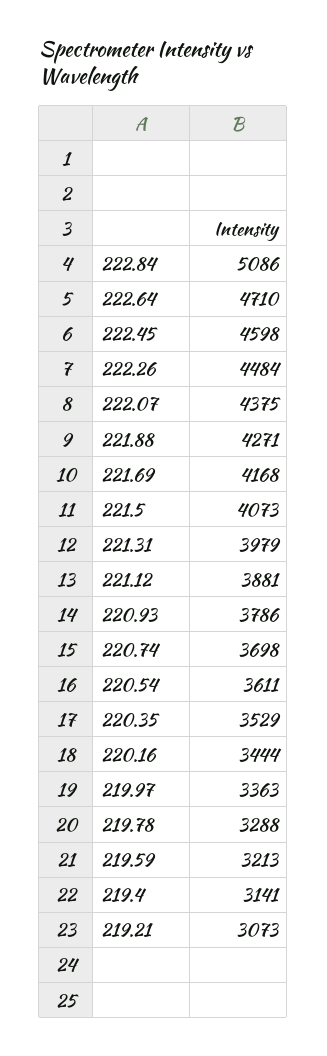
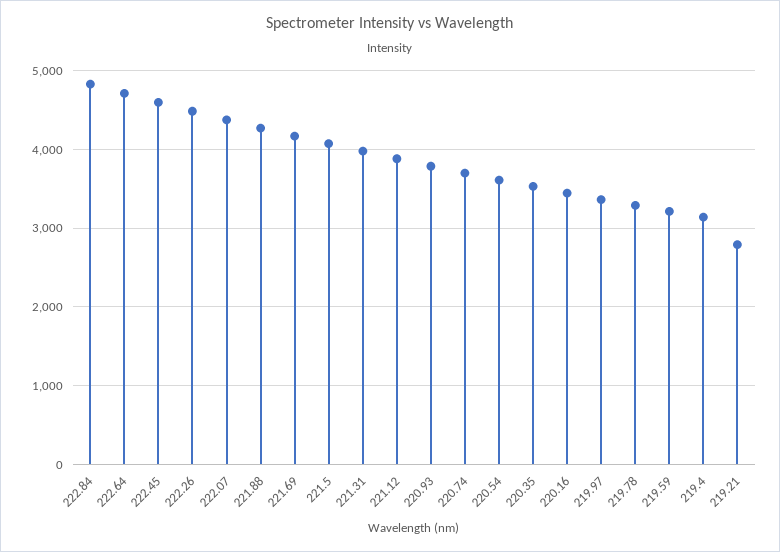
  {
-   "222.84": 5086,
+   "222.84": 4800,
    "222.64": 4710,
    "222.45": 4598,
    "222.26": 4484,
    "222.07": 4375,
    "221.88": 4271,
    "221.69": 4168,
    "221.5": 4073,
    "221.31": 3979,
    "221.12": 3881,
    "220.93": 3786,
    "220.74": 3698,
    "220.54": 3611,
    "220.35": 3529,
    "220.16": 3444,
    "219.97": 3363,
    "219.78": 3288,
    "219.59": 3213,
    "219.4": 3141,
-   "219.21": 3073
+   "219.21": 2800
  }

